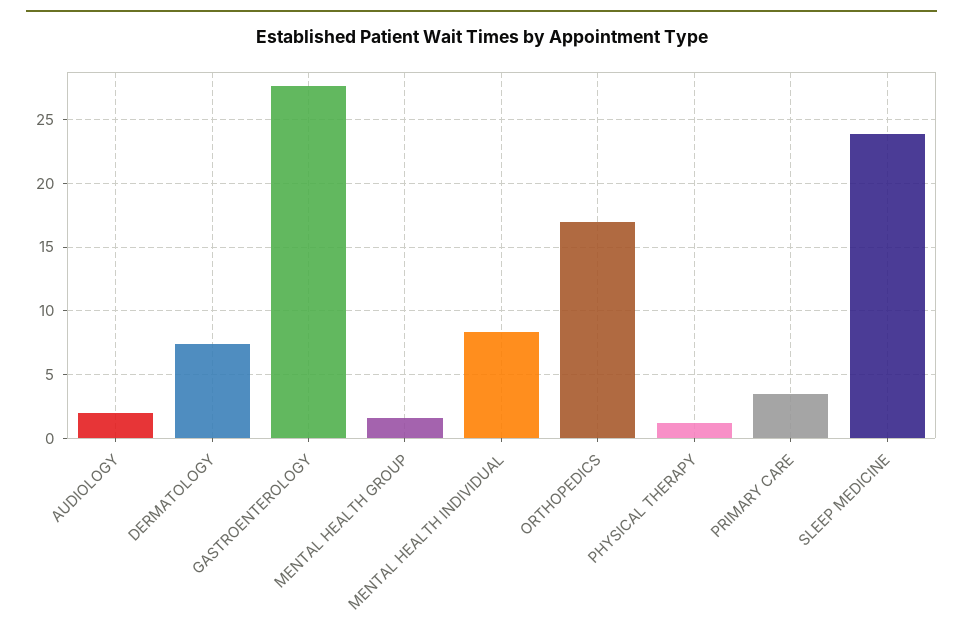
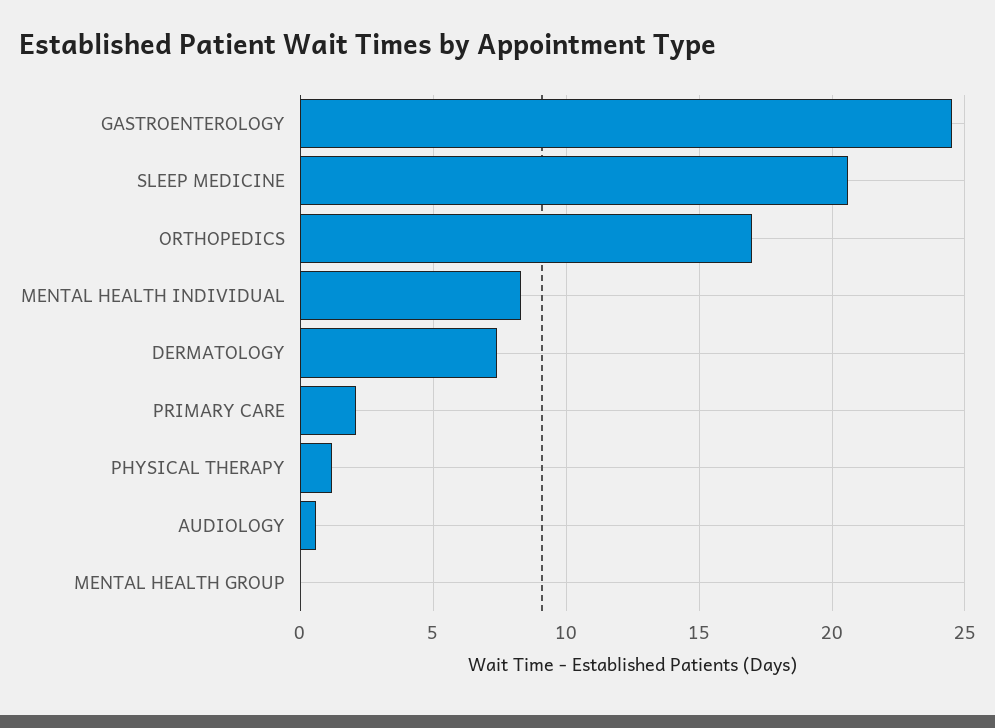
  {
-   "AUDIOLOGY": 2,
+   "AUDIOLOGY": 0.5,
    "DERMATOLOGY": 7.5,
-   "GASTROENTEROLOGY": 27.5,
+   "GASTROENTEROLOGY": 24.5,
-   "MENTAL HEALTH GROUP": 1.5,
+   "MENTAL HEALTH GROUP": 0,
    "MENTAL HEALTH INDIVIDUAL": 8.5,
    "ORTHOPEDICS": 17,
    "PHYSICAL THERAPY": 1,
-   "PRIMARY CARE": 3.5,
+   "PRIMARY CARE": 2,
-   "SLEEP MEDICINE": 24
+   "SLEEP MEDICINE": 20.5
  }

